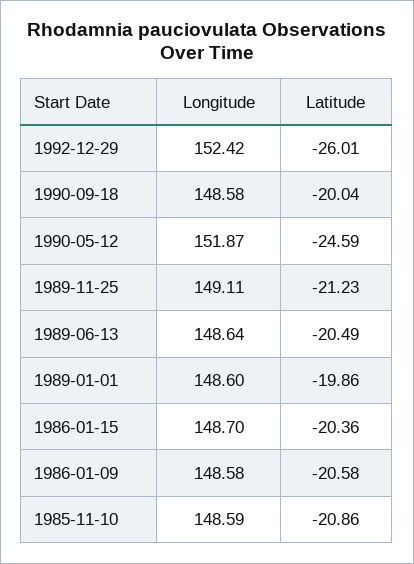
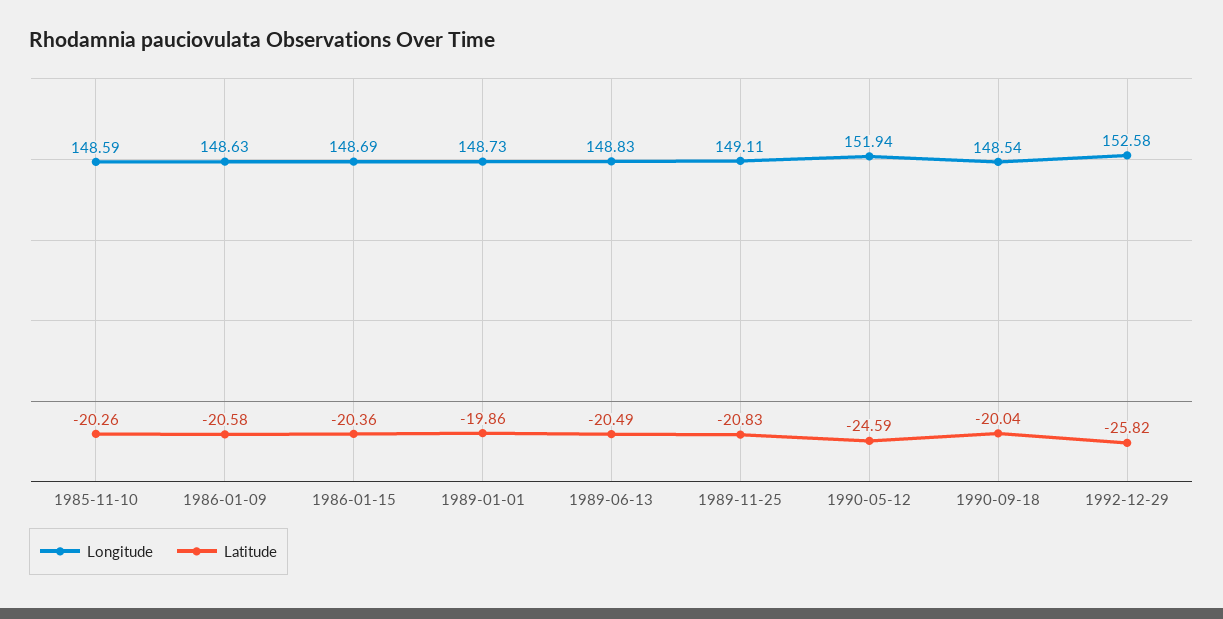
  {
    "Longitude": {
-     "1992-12-29": 152.42,
+     "1992-12-29": 152.58,
-     "1990-09-18": 148.58,
+     "1990-09-18": 148.54,
-     "1990-05-12": 151.87,
+     "1990-05-12": 151.94,
      "1989-11-25": 149.11,
-     "1989-06-13": 148.64,
+     "1989-06-13": 148.83,
-     "1989-01-01": 148.6,
+     "1989-01-01": 148.73,
-     "1986-01-15": 148.7,
+     "1986-01-15": 148.69,
-     "1986-01-09": 148.58,
+     "1986-01-09": 148.63,
      "1985-11-10": 148.59
    },
    "Latitude": {
-     "1992-12-29": -26.01,
+     "1992-12-29": -25.82,
      "1990-09-18": -20.04,
      "1990-05-12": -24.59,
-     "1989-11-25": -21.23,
+     "1989-11-25": -20.83,
      "1989-06-13": -20.49,
      "1989-01-01": -19.86,
      "1986-01-15": -20.36,
      "1986-01-09": -20.58,
-     "1985-11-10": -20.86
+     "1985-11-10": -20.26
    }
  }

